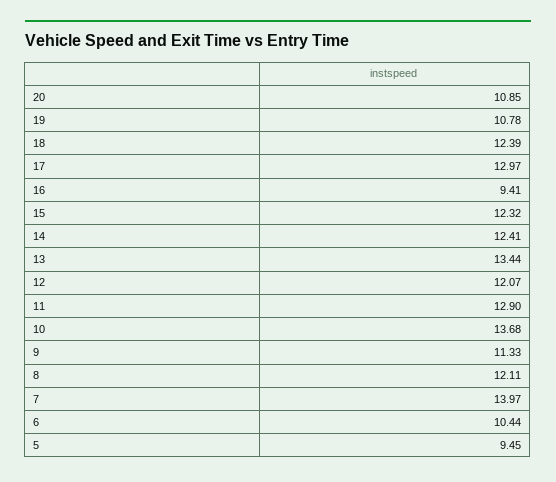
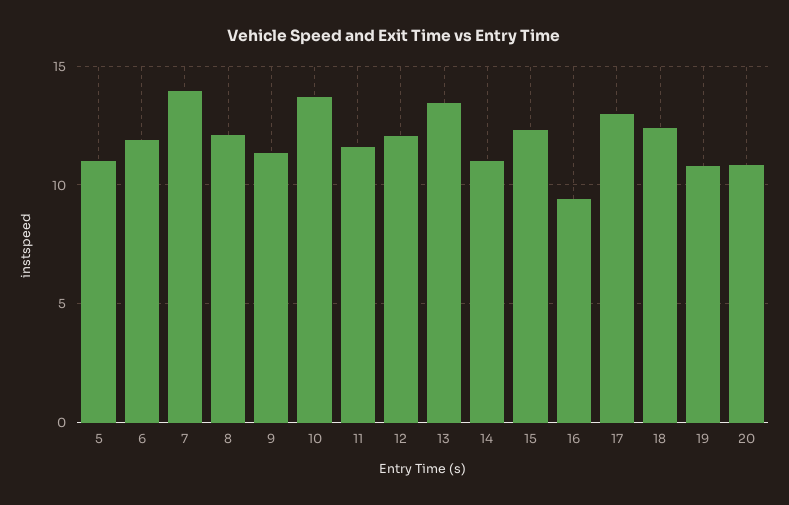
  {
    "20": 10.85,
    "19": 10.78,
    "18": 12.39,
    "17": 12.97,
    "16": 9.41,
    "15": 12.32,
-   "14": 12.41,
+   "14": 11,
    "13": 13.44,
    "12": 12.07,
-   "11": 12.9,
+   "11": 11.5,
    "10": 13.68,
    "9": 11.33,
    "8": 12.11,
    "7": 13.97,
-   "6": 10.44,
+   "6": 12,
-   "5": 9.45
+   "5": 11
  }

